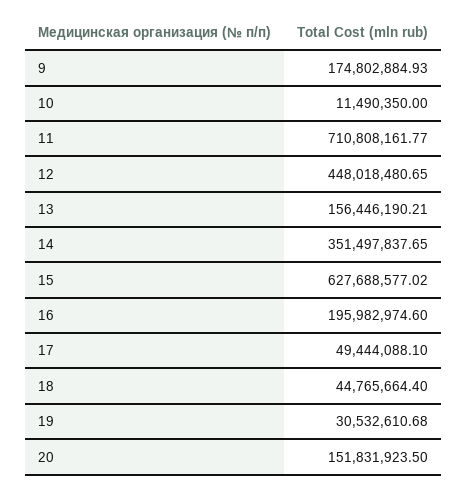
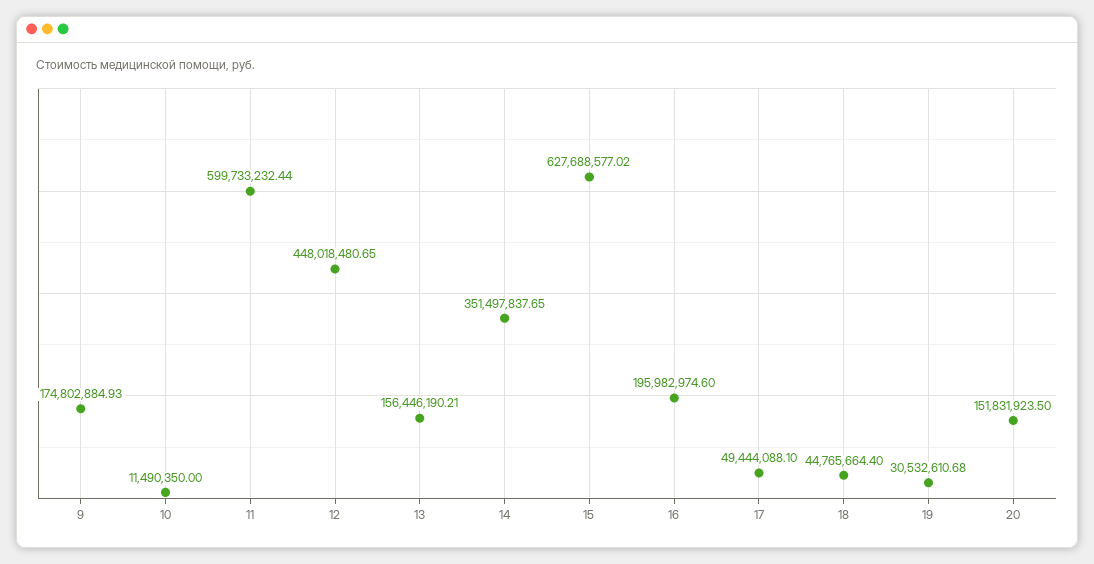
  {
    "9": 174802884.93,
    "10": 11490350,
-   "11": 710808161.77,
+   "11": 599733232.44,
    "12": 448018480.65,
    "13": 156446190.21,
    "14": 351497837.65,
    "15": 627688577.02,
    "16": 195982974.6,
    "17": 49444088.1,
    "18": 44765664.4,
    "19": 30532610.68,
    "20": 151831923.5
  }

